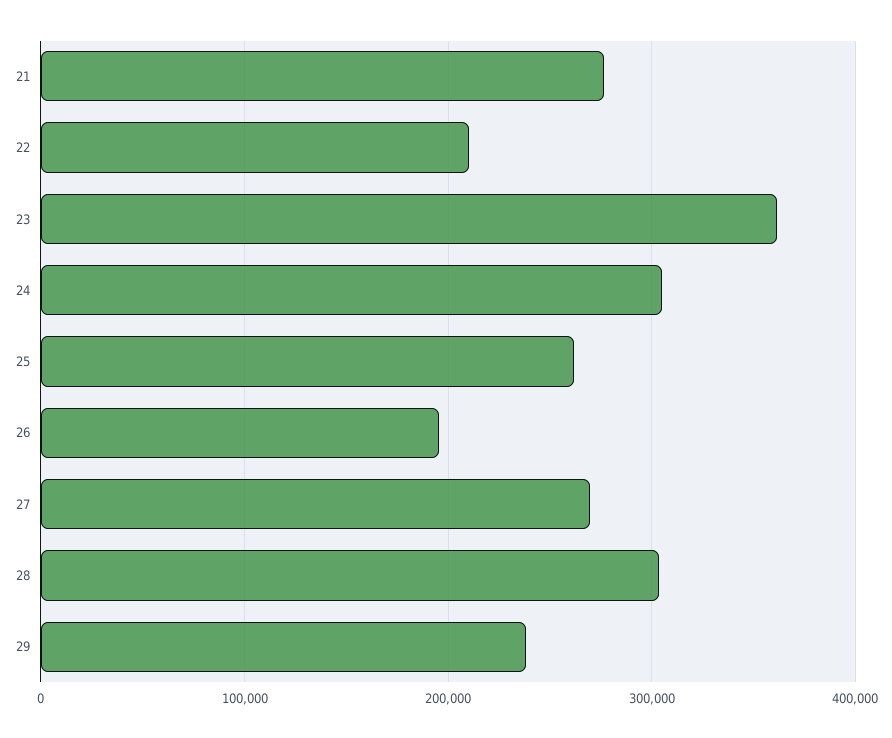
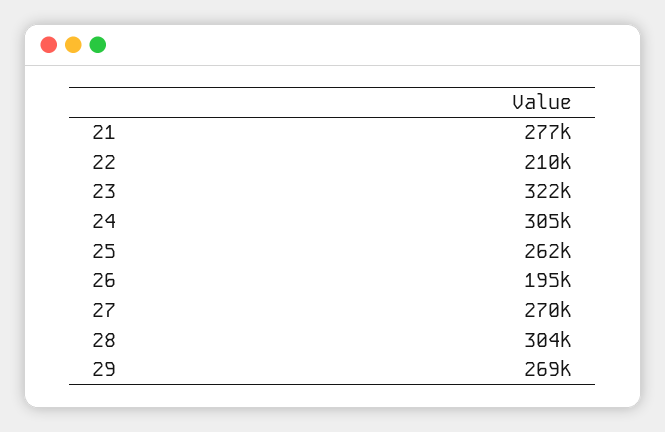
  {
    "21": 277000,
    "22": 210000,
-   "23": 360000,
+   "23": 322000,
    "24": 305000,
    "25": 262000,
    "26": 195000,
    "27": 270000,
    "28": 304000,
-   "29": 240000
+   "29": 269000
  }

